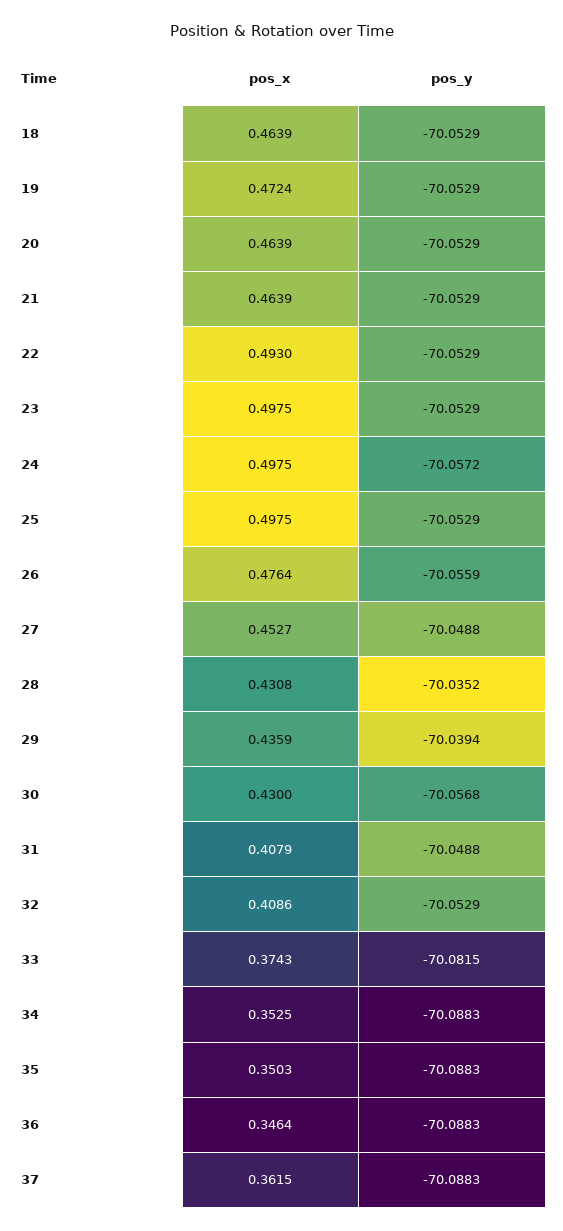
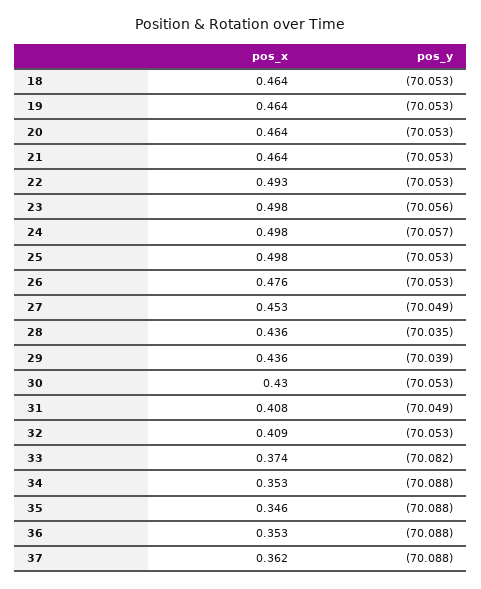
  {
    "pos_x": {
      "18": 0.4639,
-     "19": 0.4724,
+     "19": 0.464,
      "20": 0.4639,
      "21": 0.4639,
      "22": 0.493,
      "23": 0.4975,
      "24": 0.4975,
      "25": 0.4975,
      "26": 0.4764,
      "27": 0.4527,
-     "28": 0.4308,
+     "28": 0.436,
      "29": 0.4359,
      "30": 0.43,
      "31": 0.4079,
      "32": 0.4086,
      "33": 0.3743,
      "34": 0.3525,
-     "35": 0.3503,
+     "35": 0.346,
-     "36": 0.3464,
+     "36": 0.353,
      "37": 0.3615
    },
    "pos_y": {
      "18": -70.0529,
      "19": -70.0529,
      "20": -70.0529,
      "21": -70.0529,
      "22": -70.0529,
-     "23": -70.0529,
+     "23": -70.056,
      "24": -70.0572,
      "25": -70.0529,
-     "26": -70.0559,
+     "26": -70.053,
      "27": -70.0488,
      "28": -70.0352,
      "29": -70.0394,
-     "30": -70.0568,
+     "30": -70.053,
      "31": -70.0488,
      "32": -70.0529,
      "33": -70.0815,
      "34": -70.0883,
      "35": -70.0883,
      "36": -70.0883,
      "37": -70.0883
    }
  }

